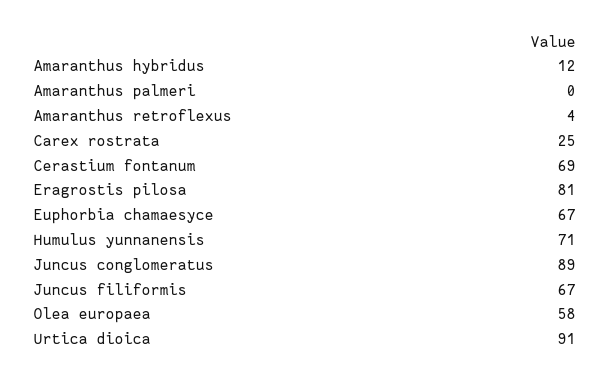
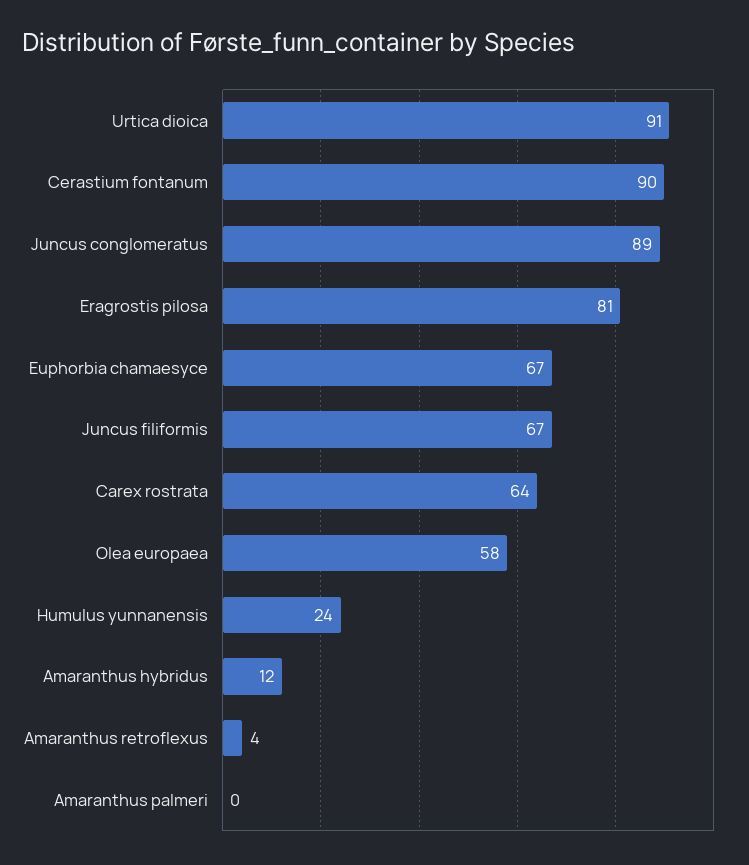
  {
    "Amaranthus hybridus": 12,
    "Amaranthus palmeri": 0,
    "Amaranthus retroflexus": 4,
-   "Carex rostrata": 25,
+   "Carex rostrata": 64,
-   "Cerastium fontanum": 69,
+   "Cerastium fontanum": 90,
    "Eragrostis pilosa": 81,
    "Euphorbia chamaesyce": 67,
-   "Humulus yunnanensis": 71,
+   "Humulus yunnanensis": 24,
    "Juncus conglomeratus": 89,
    "Juncus filiformis": 67,
    "Olea europaea": 58,
    "Urtica dioica": 91
  }

